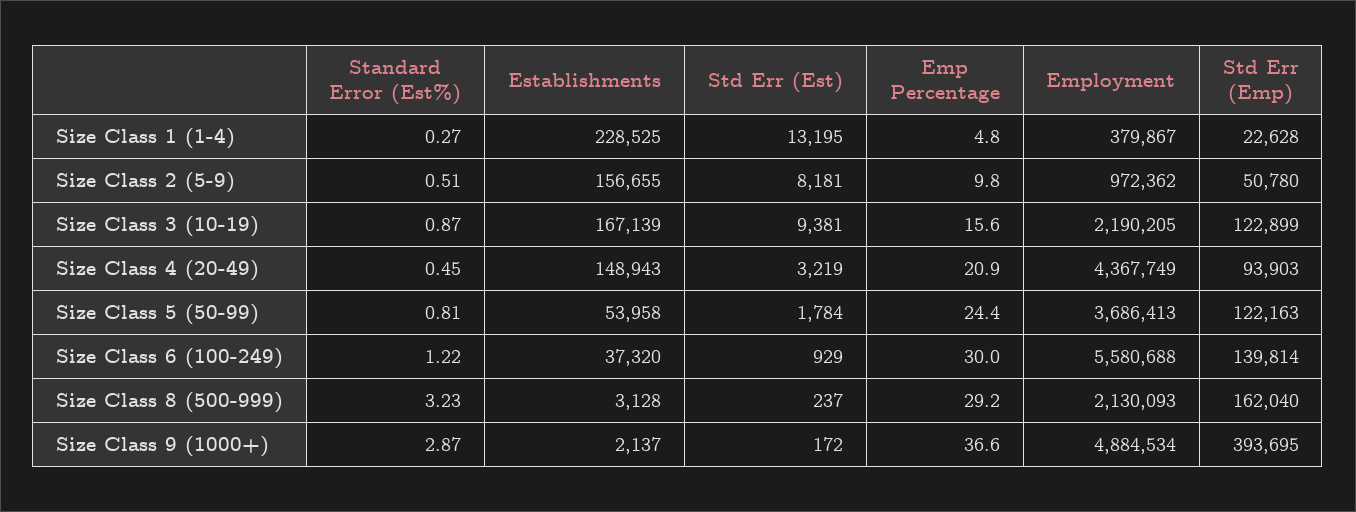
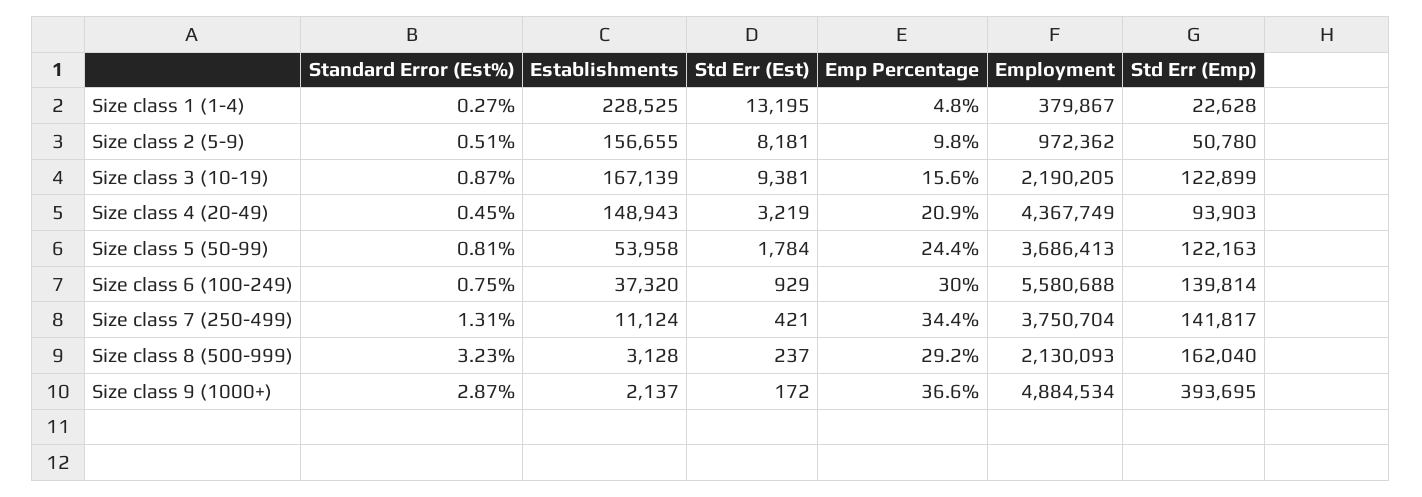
  {
    "Standard Error (Est%)": {
      "Size Class 1 (1-4)": 0.27,
      "Size Class 2 (5-9)": 0.51,
      "Size Class 3 (10-19)": 0.87,
      "Size Class 4 (20-49)": 0.45,
      "Size Class 5 (50-99)": 0.81,
-     "Size Class 6 (100-249)": 1.22,
+     "Size Class 6 (100-249)": 0.75,
      "Size Class 8 (500-999)": 3.23,
-     "Size Class 9 (1000+)": 2.87
+     "Size Class 9 (1000+)": 2.87,
+     "Size class 7 (250-499)": 1.31
    },
    "Establishments": {
      "Size Class 1 (1-4)": 228525,
      "Size Class 2 (5-9)": 156655,
      "Size Class 3 (10-19)": 167139,
      "Size Class 4 (20-49)": 148943,
      "Size Class 5 (50-99)": 53958,
      "Size Class 6 (100-249)": 37320,
      "Size Class 8 (500-999)": 3128,
-     "Size Class 9 (1000+)": 2137
+     "Size Class 9 (1000+)": 2137,
+     "Size class 7 (250-499)": 11124
    },
    "Std Err (Est)": {
      "Size Class 1 (1-4)": 13195,
      "Size Class 2 (5-9)": 8181,
      "Size Class 3 (10-19)": 9381,
      "Size Class 4 (20-49)": 3219,
      "Size Class 5 (50-99)": 1784,
      "Size Class 6 (100-249)": 929,
      "Size Class 8 (500-999)": 237,
-     "Size Class 9 (1000+)": 172
+     "Size Class 9 (1000+)": 172,
+     "Size class 7 (250-499)": 421
    },
    "Emp Percentage": {
      "Size Class 1 (1-4)": 4.8,
      "Size Class 2 (5-9)": 9.8,
      "Size Class 3 (10-19)": 15.6,
      "Size Class 4 (20-49)": 20.9,
      "Size Class 5 (50-99)": 24.4,
      "Size Class 6 (100-249)": 30,
      "Size Class 8 (500-999)": 29.2,
-     "Size Class 9 (1000+)": 36.6
+     "Size Class 9 (1000+)": 36.6,
+     "Size class 7 (250-499)": 34.4
    },
    "Employment": {
      "Size Class 1 (1-4)": 379867,
      "Size Class 2 (5-9)": 972362,
      "Size Class 3 (10-19)": 2190205,
      "Size Class 4 (20-49)": 4367749,
      "Size Class 5 (50-99)": 3686413,
      "Size Class 6 (100-249)": 5580688,
      "Size Class 8 (500-999)": 2130093,
-     "Size Class 9 (1000+)": 4884534
+     "Size Class 9 (1000+)": 4884534,
+     "Size class 7 (250-499)": 3750704
    },
    "Std Err (Emp)": {
      "Size Class 1 (1-4)": 22628,
      "Size Class 2 (5-9)": 50780,
      "Size Class 3 (10-19)": 122899,
      "Size Class 4 (20-49)": 93903,
      "Size Class 5 (50-99)": 122163,
      "Size Class 6 (100-249)": 139814,
      "Size Class 8 (500-999)": 162040,
-     "Size Class 9 (1000+)": 393695
+     "Size Class 9 (1000+)": 393695,
+     "Size class 7 (250-499)": 141817
    }
  }

